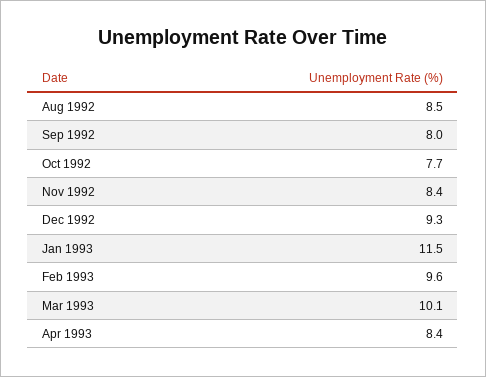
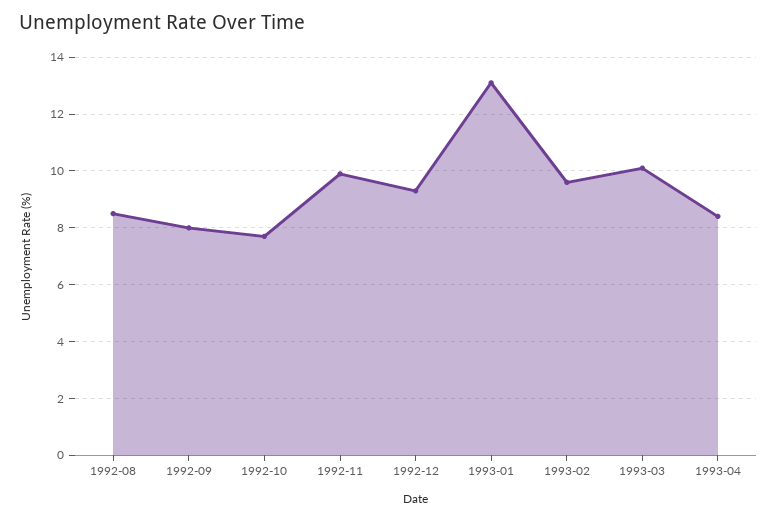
  {
    "Aug 1992": 8.5,
    "Sep 1992": 8,
    "Oct 1992": 7.7,
-   "Nov 1992": 8.4,
+   "Nov 1992": 10,
    "Dec 1992": 9.3,
-   "Jan 1993": 11.5,
+   "Jan 1993": 13,
    "Feb 1993": 9.6,
    "Mar 1993": 10.1,
    "Apr 1993": 8.4
  }

